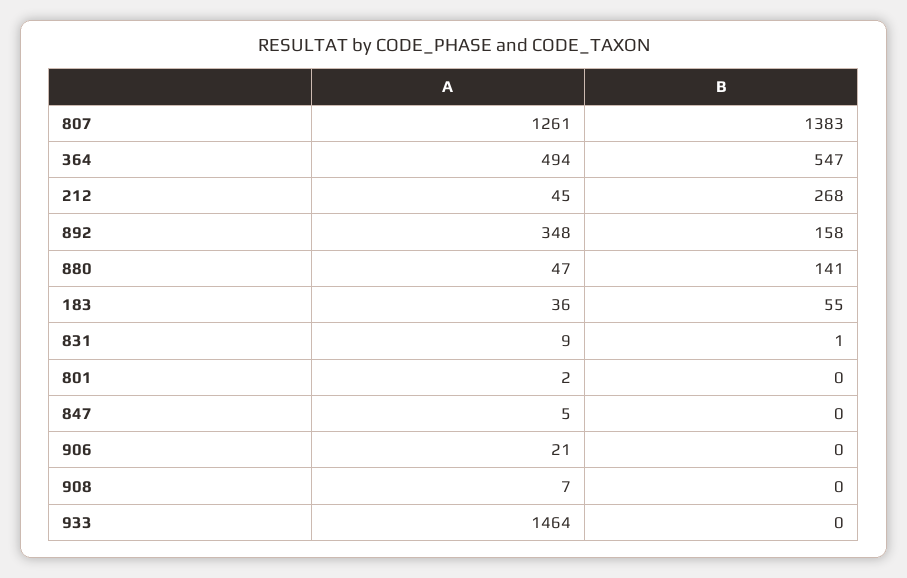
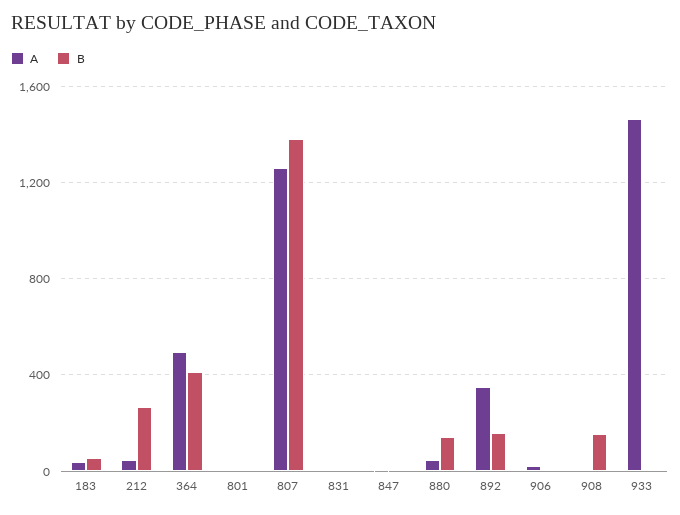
  {
    "A": {
      "807": 1261,
      "364": 494,
      "212": 45,
      "892": 348,
      "880": 47,
      "183": 36,
      "831": 9,
      "801": 2,
      "847": 5,
      "906": 21,
      "908": 7,
      "933": 1464
    },
    "B": {
      "807": 1383,
-     "364": 547,
+     "364": 400,
      "212": 268,
      "892": 158,
      "880": 141,
      "183": 55,
      "831": 1,
      "801": 0,
      "847": 0,
      "906": 0,
-     "908": 0,
+     "908": 150,
      "933": 0
    }
  }

